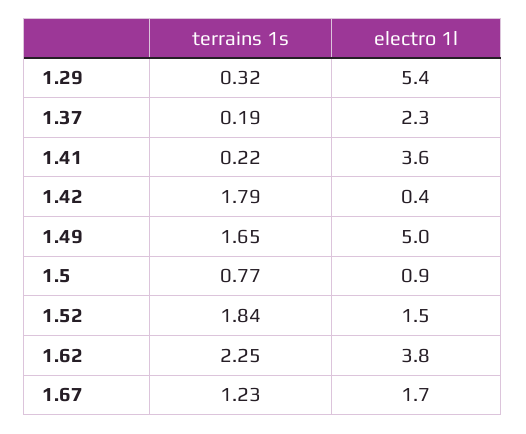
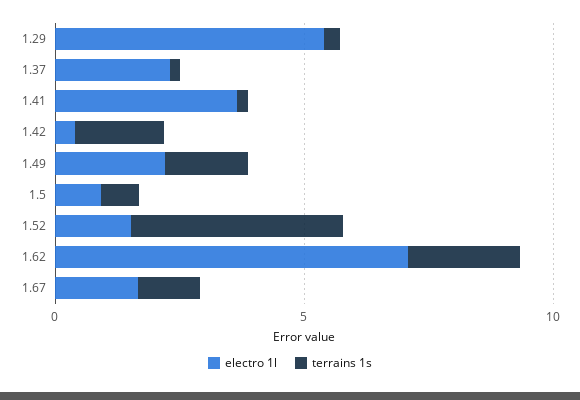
  {
    "terrains 1s": {
      "1.29": 0.32,
      "1.37": 0.19,
      "1.41": 0.22,
      "1.42": 1.79,
      "1.49": 1.65,
      "1.5": 0.77,
-     "1.52": 1.84,
+     "1.52": 4,
      "1.62": 2.25,
      "1.67": 1.23
    },
    "electro 1l": {
      "1.29": 5.4,
      "1.37": 2.3,
      "1.41": 3.6,
      "1.42": 0.4,
-     "1.49": 5,
+     "1.49": 2,
      "1.5": 0.9,
      "1.52": 1.5,
-     "1.62": 3.8,
+     "1.62": 7,
      "1.67": 1.7
    }
  }

